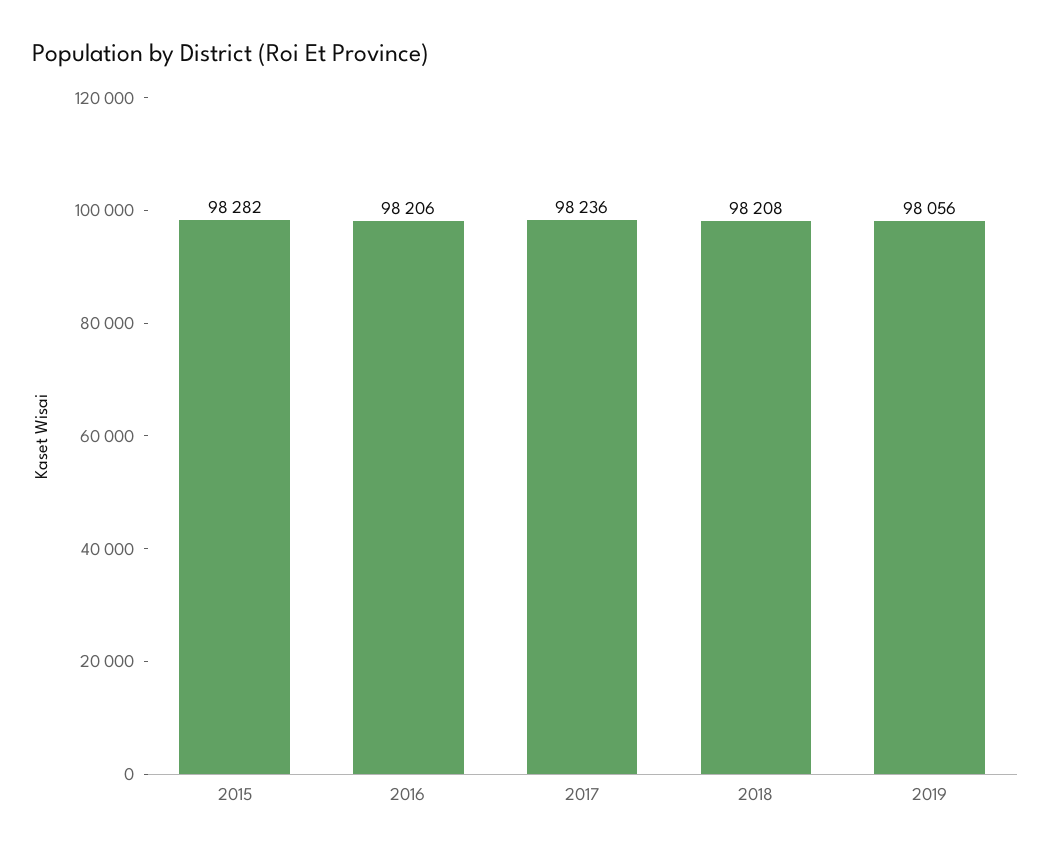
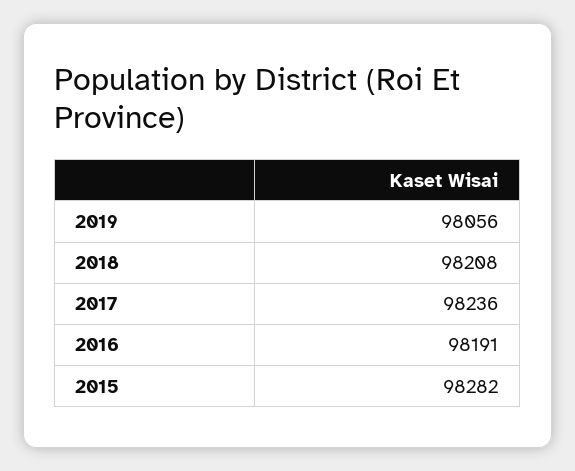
  {
    "2015": 98282,
-   "2016": 98206,
+   "2016": 98191,
    "2017": 98236,
    "2018": 98208,
    "2019": 98056
  }

